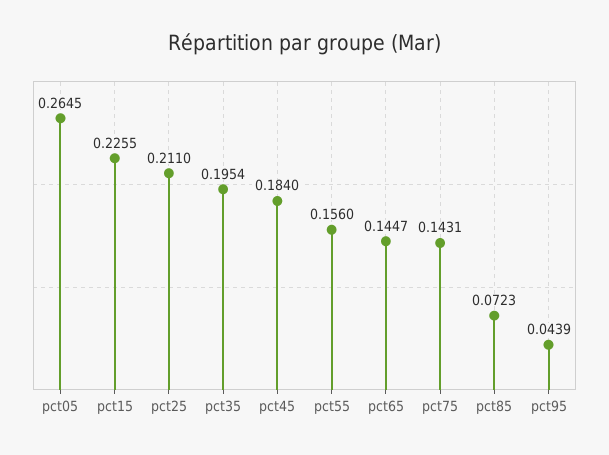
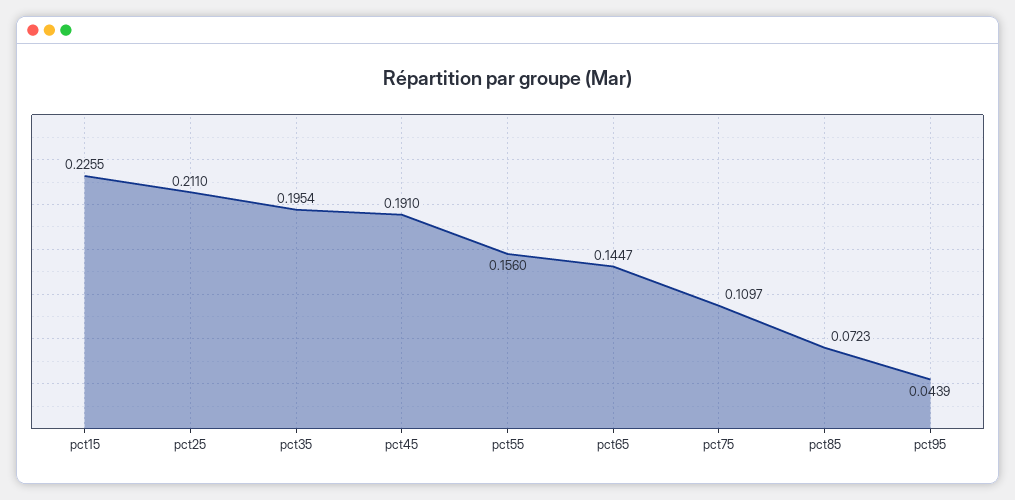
  {
-   "pct05": 0.2645,
    "pct15": 0.2255,
    "pct25": 0.211,
    "pct35": 0.1954,
-   "pct45": 0.184,
+   "pct45": 0.191,
    "pct55": 0.156,
    "pct65": 0.1447,
-   "pct75": 0.1431,
+   "pct75": 0.1097,
    "pct85": 0.0723,
    "pct95": 0.0439
  }

